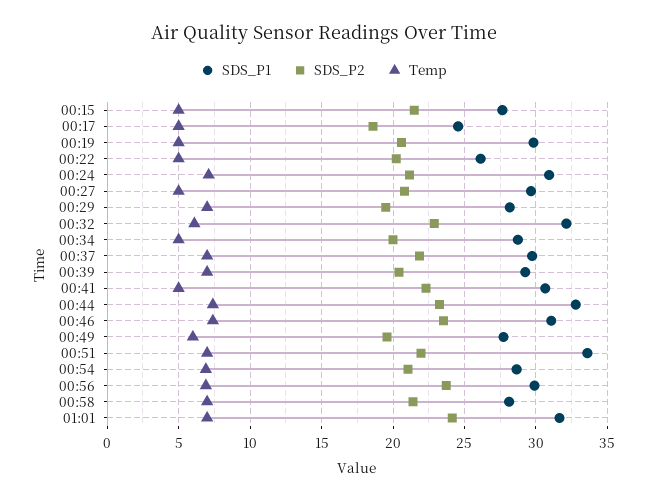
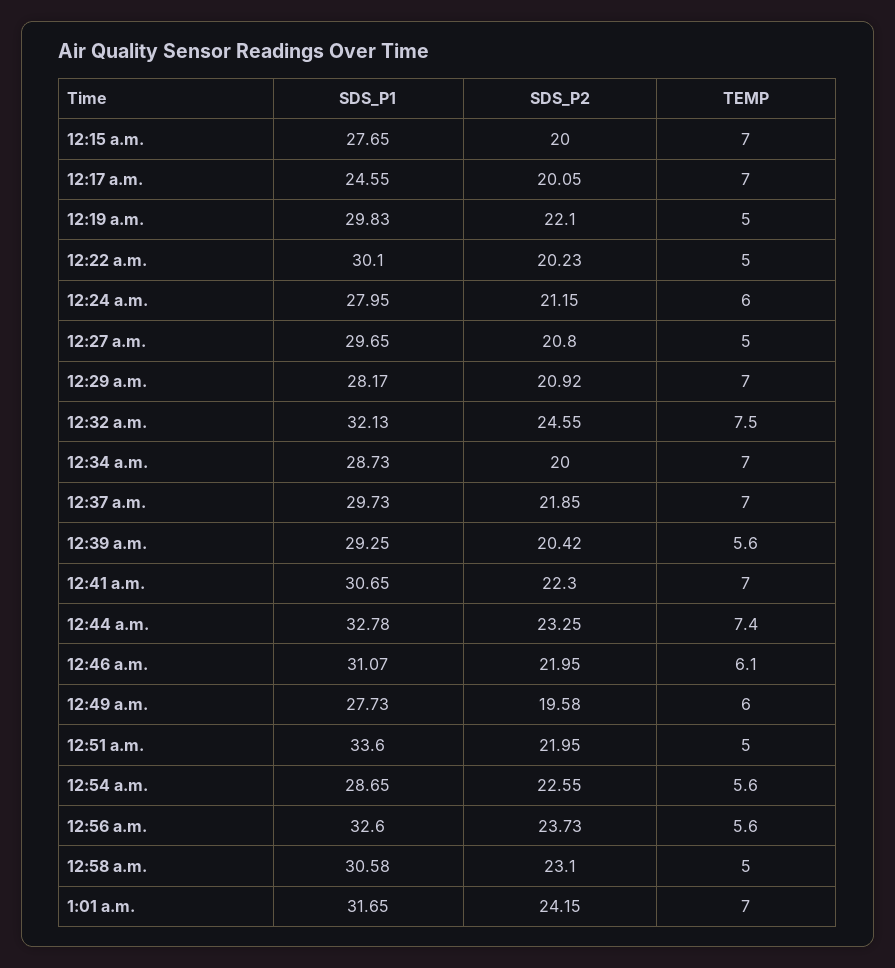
  {
    "SDS_P1": {
      "00:15": 27.65,
      "00:17": 24.55,
      "00:19": 29.83,
-     "00:22": 26,
+     "00:22": 30.1,
-     "00:24": 31,
+     "00:24": 27.95,
      "00:27": 29.65,
      "00:29": 28.17,
      "00:32": 32.13,
      "00:34": 28.73,
      "00:37": 29.73,
      "00:39": 29.25,
      "00:41": 30.65,
      "00:44": 32.78,
      "00:46": 31.07,
      "00:49": 27.73,
      "00:51": 33.6,
      "00:54": 28.65,
-     "00:56": 30,
+     "00:56": 32.6,
-     "00:58": 28,
+     "00:58": 30.58,
      "01:01": 31.65
    },
    "SDS_P2": {
-     "00:15": 21.5,
+     "00:15": 20,
-     "00:17": 18.5,
+     "00:17": 20.05,
-     "00:19": 20.5,
+     "00:19": 22.1,
      "00:22": 20.23,
      "00:24": 21.15,
      "00:27": 20.8,
-     "00:29": 19.5,
+     "00:29": 20.92,
-     "00:32": 23,
+     "00:32": 24.55,
      "00:34": 20,
      "00:37": 21.85,
      "00:39": 20.42,
      "00:41": 22.3,
      "00:44": 23.25,
-     "00:46": 23.5,
+     "00:46": 21.95,
      "00:49": 19.58,
      "00:51": 21.95,
-     "00:54": 21,
+     "00:54": 22.55,
      "00:56": 23.73,
-     "00:58": 21.5,
+     "00:58": 23.1,
      "01:01": 24.15
    },
    "Temp": {
-     "00:15": 5,
+     "00:15": 7,
-     "00:17": 5,
+     "00:17": 7,
      "00:19": 5,
      "00:22": 5,
-     "00:24": 7,
+     "00:24": 6,
      "00:27": 5,
      "00:29": 7,
-     "00:32": 6,
+     "00:32": 7.5,
-     "00:34": 5,
+     "00:34": 7,
      "00:37": 7,
-     "00:39": 7,
+     "00:39": 5.6,
-     "00:41": 5,
+     "00:41": 7,
      "00:44": 7.4,
-     "00:46": 7.5,
+     "00:46": 6.1,
      "00:49": 6,
-     "00:51": 7,
+     "00:51": 5,
-     "00:54": 7,
+     "00:54": 5.6,
-     "00:56": 7,
+     "00:56": 5.6,
-     "00:58": 7,
+     "00:58": 5,
      "01:01": 7
    }
  }

